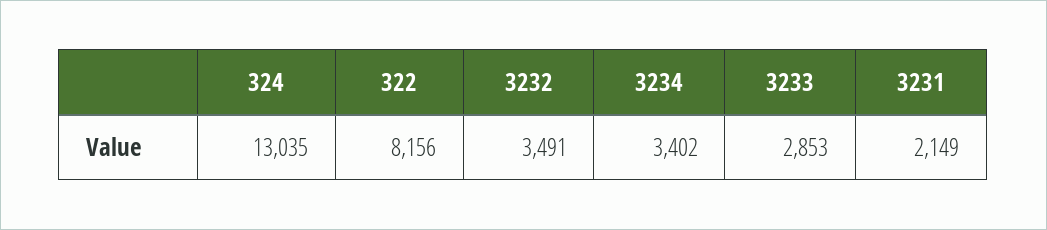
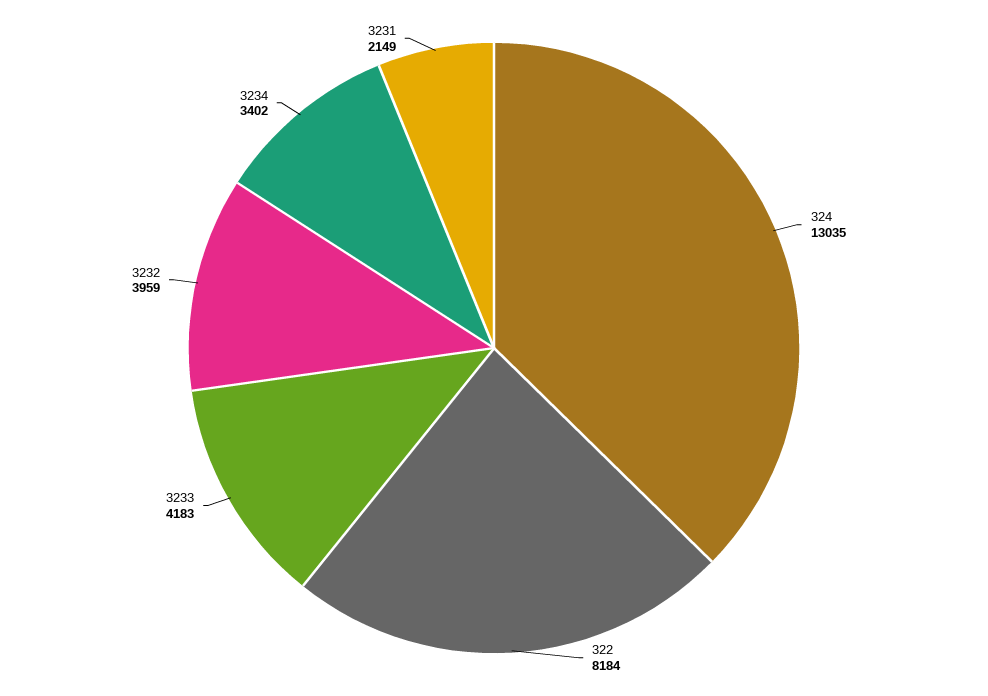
  {
    "324": 13035,
-   "322": 8156,
+   "322": 8184,
-   "3232": 3491,
+   "3232": 3959,
    "3234": 3402,
-   "3233": 2853,
+   "3233": 4183,
    "3231": 2149
  }

